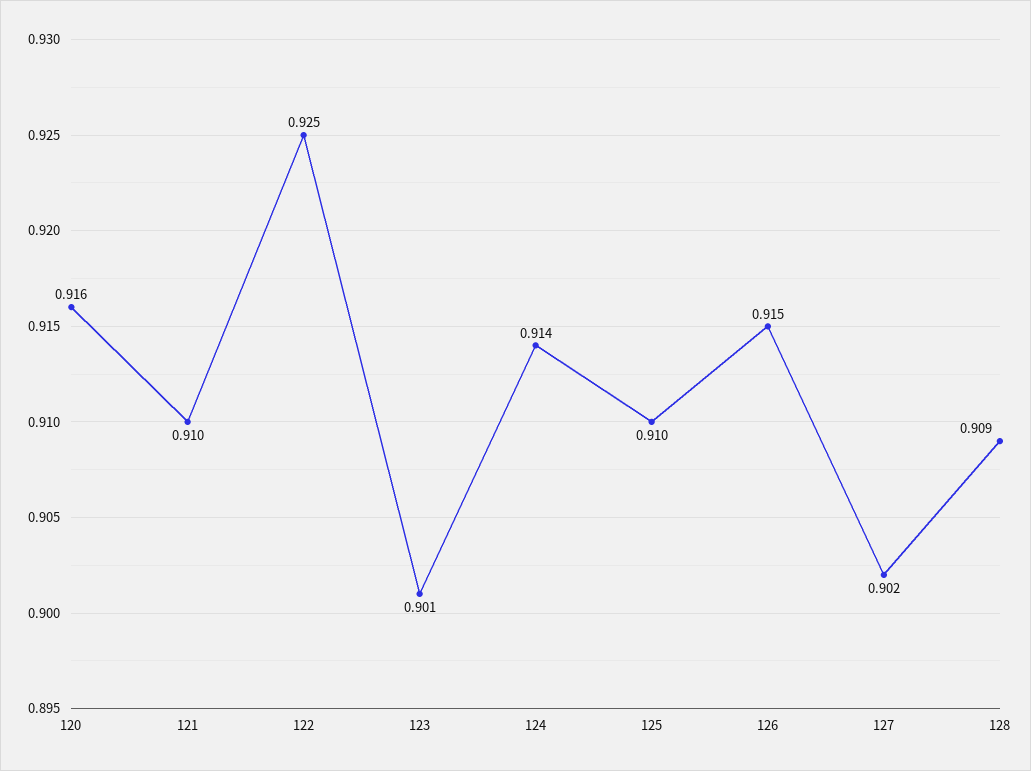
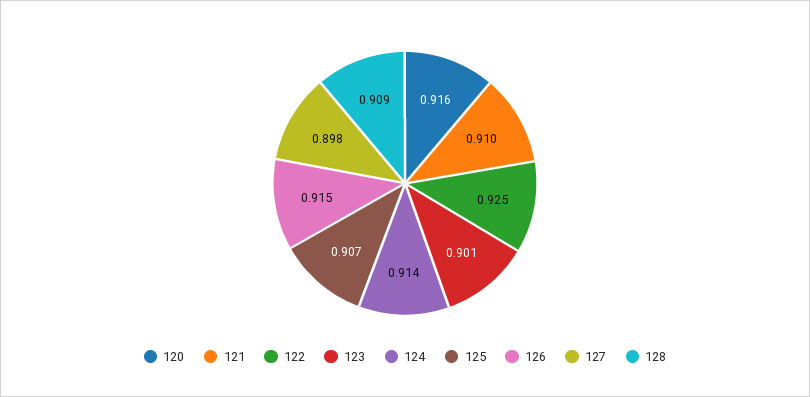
  {
    "120": 0.916,
    "121": 0.91,
    "122": 0.925,
    "123": 0.901,
    "124": 0.914,
-   "125": 0.91,
+   "125": 0.907,
    "126": 0.915,
-   "127": 0.902,
+   "127": 0.898,
    "128": 0.909
  }

